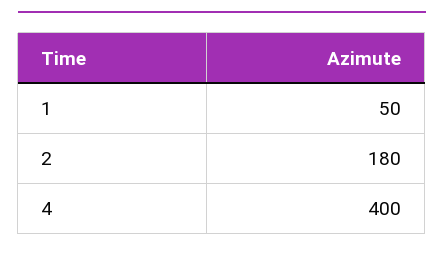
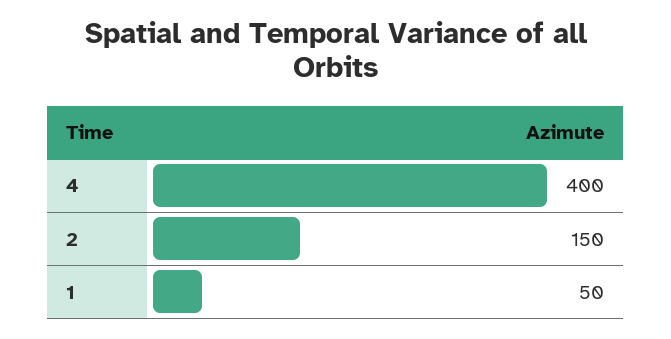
  {
    "1": 50,
-   "2": 180,
+   "2": 150,
    "4": 400
  }

